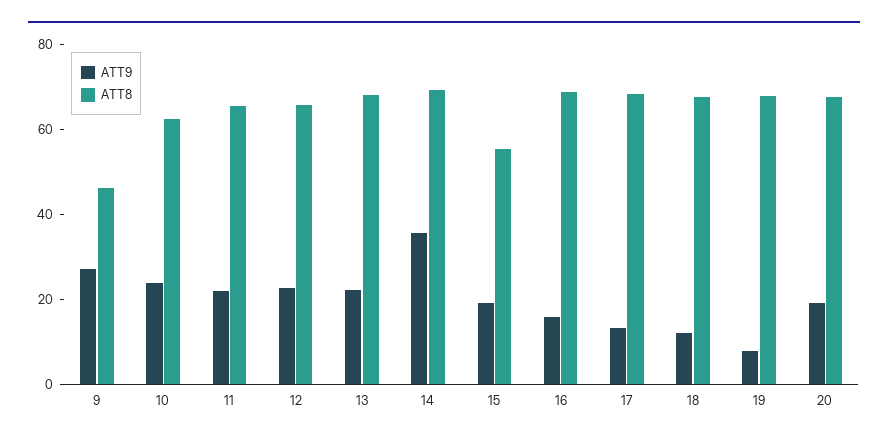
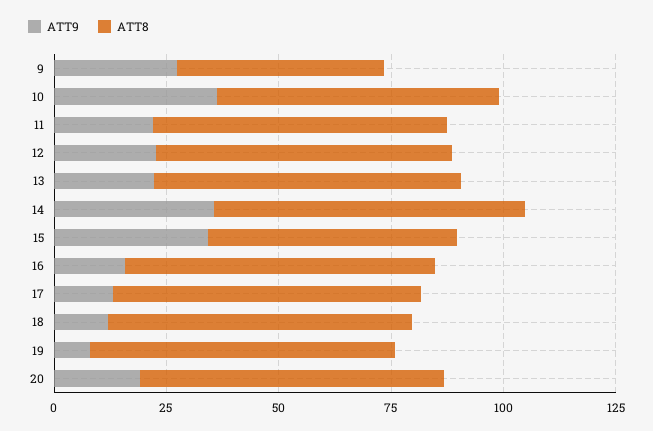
  {
    "ATT9": {
      "9": 25,
-     "10": 25,
+     "10": 35,
      "11": 20,
      "12": 25,
      "13": 20,
      "14": 35,
-     "15": 20,
+     "15": 35,
      "16": 15,
      "17": 15,
      "18": 10,
      "19": 10,
      "20": 20
    },
    "ATT8": {
      "9": 45,
      "10": 65,
      "11": 65,
      "12": 65,
      "13": 70,
      "14": 70,
      "15": 55,
      "16": 70,
      "17": 70,
      "18": 70,
      "19": 70,
      "20": 70
    }
  }

